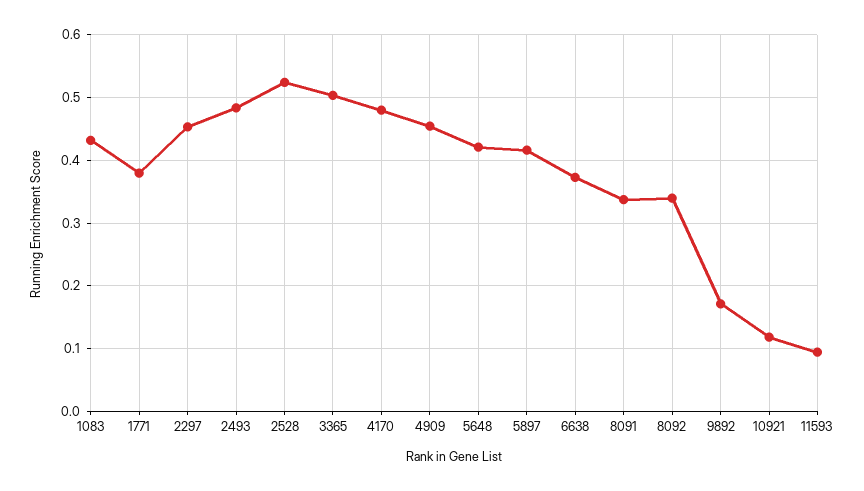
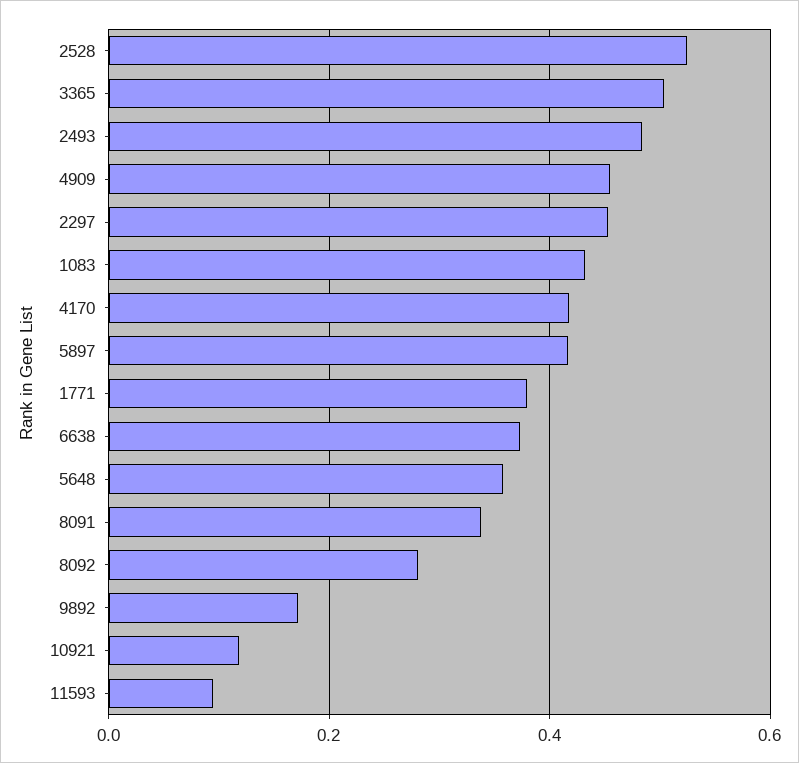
  {
    "1083": 0.43,
    "1771": 0.38,
    "2297": 0.45,
    "2493": 0.48,
    "2528": 0.52,
    "3365": 0.5,
-   "4170": 0.48,
+   "4170": 0.42,
    "4909": 0.45,
-   "5648": 0.42,
+   "5648": 0.36,
    "5897": 0.42,
    "6638": 0.37,
    "8091": 0.34,
-   "8092": 0.34,
+   "8092": 0.28,
    "9892": 0.17,
    "10921": 0.12,
    "11593": 0.09
  }

